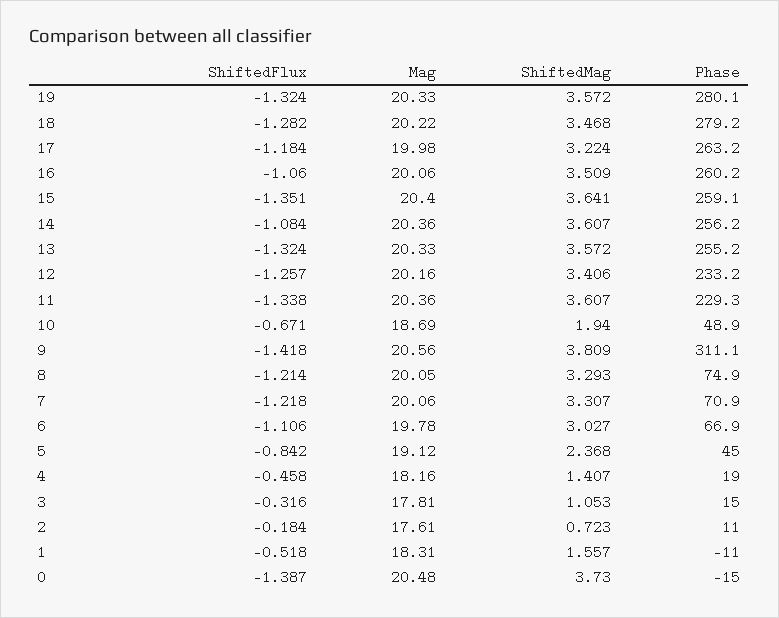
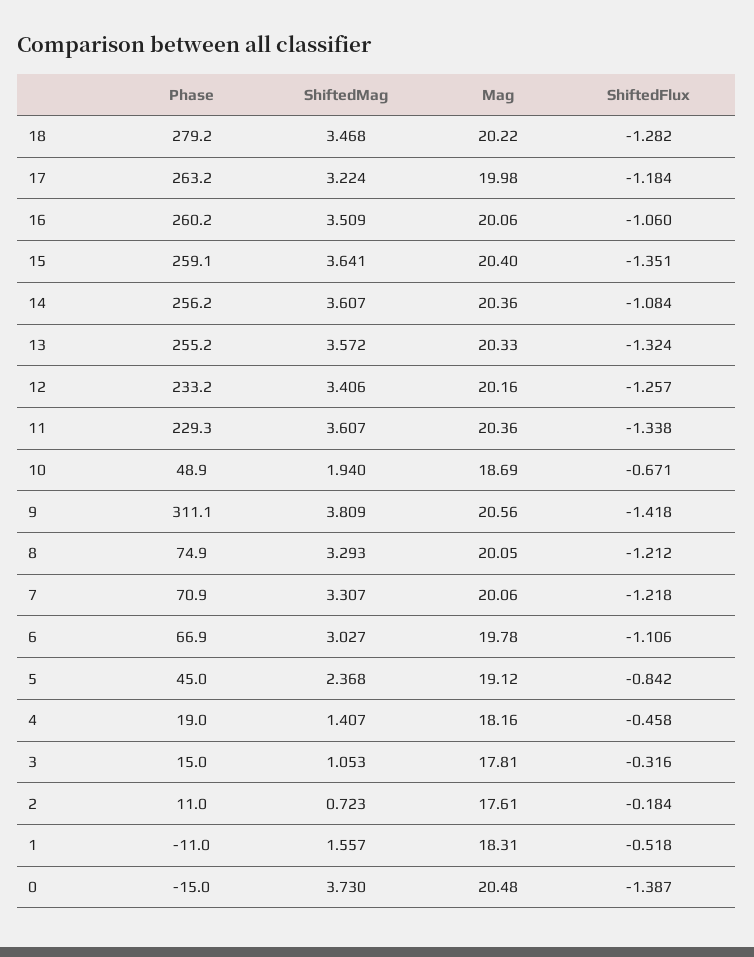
  {
    "ShiftedFlux": {
-     "19": -1.324,
      "18": -1.282,
      "17": -1.184,
      "16": -1.06,
      "15": -1.351,
      "14": -1.084,
      "13": -1.324,
      "12": -1.257,
      "11": -1.338,
      "10": -0.671,
      "9": -1.418,
-     "8": -1.214,
+     "8": -1.212,
      "7": -1.218,
      "6": -1.106,
      "5": -0.842,
      "4": -0.458,
      "3": -0.316,
      "2": -0.184,
      "1": -0.518,
      "0": -1.387
    },
    "Mag": {
-     "19": 20.33,
      "18": 20.22,
      "17": 19.98,
      "16": 20.06,
      "15": 20.4,
      "14": 20.36,
      "13": 20.33,
      "12": 20.16,
      "11": 20.36,
      "10": 18.69,
      "9": 20.56,
      "8": 20.05,
      "7": 20.06,
      "6": 19.78,
      "5": 19.12,
      "4": 18.16,
      "3": 17.81,
      "2": 17.61,
      "1": 18.31,
      "0": 20.48
    },
    "ShiftedMag": {
-     "19": 3.572,
      "18": 3.468,
      "17": 3.224,
      "16": 3.509,
      "15": 3.641,
      "14": 3.607,
      "13": 3.572,
      "12": 3.406,
      "11": 3.607,
      "10": 1.94,
      "9": 3.809,
      "8": 3.293,
      "7": 3.307,
      "6": 3.027,
      "5": 2.368,
      "4": 1.407,
      "3": 1.053,
      "2": 0.723,
      "1": 1.557,
      "0": 3.73
    },
    "Phase": {
-     "19": 280.1,
      "18": 279.2,
      "17": 263.2,
      "16": 260.2,
      "15": 259.1,
      "14": 256.2,
      "13": 255.2,
      "12": 233.2,
      "11": 229.3,
      "10": 48.9,
      "9": 311.1,
      "8": 74.9,
      "7": 70.9,
      "6": 66.9,
      "5": 45,
      "4": 19,
      "3": 15,
      "2": 11,
      "1": -11,
      "0": -15
    }
  }

